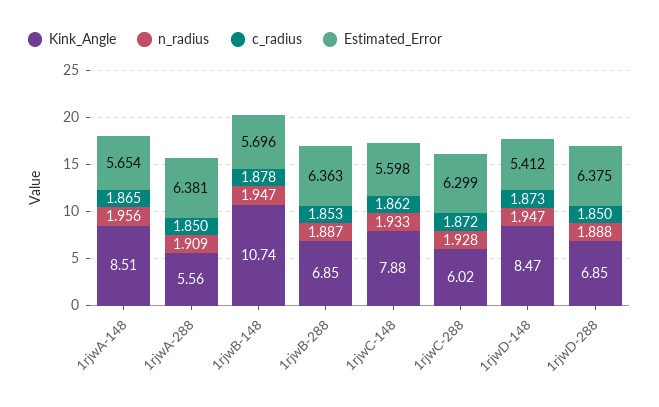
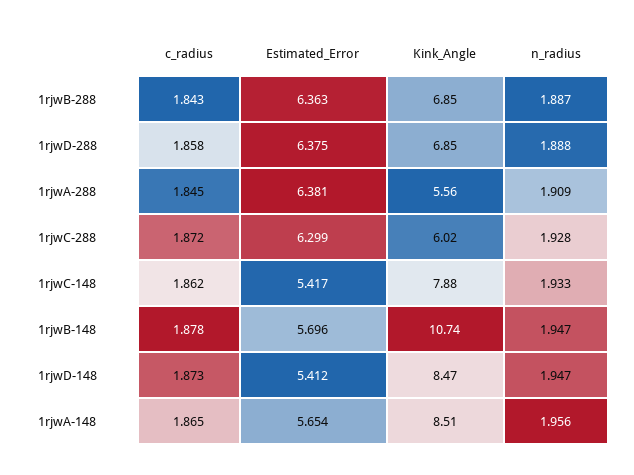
  {
    "Kink_Angle": {
      "1rjwA-148": 8.51,
      "1rjwA-288": 5.56,
      "1rjwB-148": 10.74,
      "1rjwB-288": 6.85,
      "1rjwC-148": 7.88,
      "1rjwC-288": 6.02,
      "1rjwD-148": 8.47,
      "1rjwD-288": 6.85
    },
    "n_radius": {
      "1rjwA-148": 1.956,
      "1rjwA-288": 1.909,
      "1rjwB-148": 1.947,
      "1rjwB-288": 1.887,
      "1rjwC-148": 1.933,
      "1rjwC-288": 1.928,
      "1rjwD-148": 1.947,
      "1rjwD-288": 1.888
    },
    "c_radius": {
      "1rjwA-148": 1.865,
-     "1rjwA-288": 1.85,
+     "1rjwA-288": 1.845,
      "1rjwB-148": 1.878,
-     "1rjwB-288": 1.853,
+     "1rjwB-288": 1.843,
      "1rjwC-148": 1.862,
      "1rjwC-288": 1.872,
      "1rjwD-148": 1.873,
-     "1rjwD-288": 1.85
+     "1rjwD-288": 1.858
    },
    "Estimated_Error": {
      "1rjwA-148": 5.654,
      "1rjwA-288": 6.381,
      "1rjwB-148": 5.696,
      "1rjwB-288": 6.363,
-     "1rjwC-148": 5.598,
+     "1rjwC-148": 5.417,
      "1rjwC-288": 6.299,
      "1rjwD-148": 5.412,
      "1rjwD-288": 6.375
    }
  }

